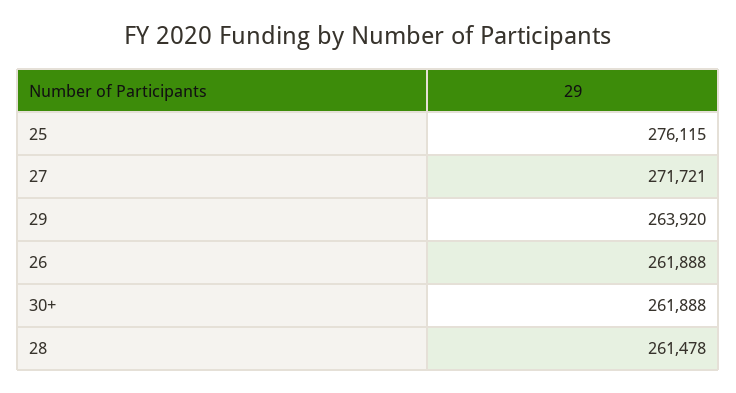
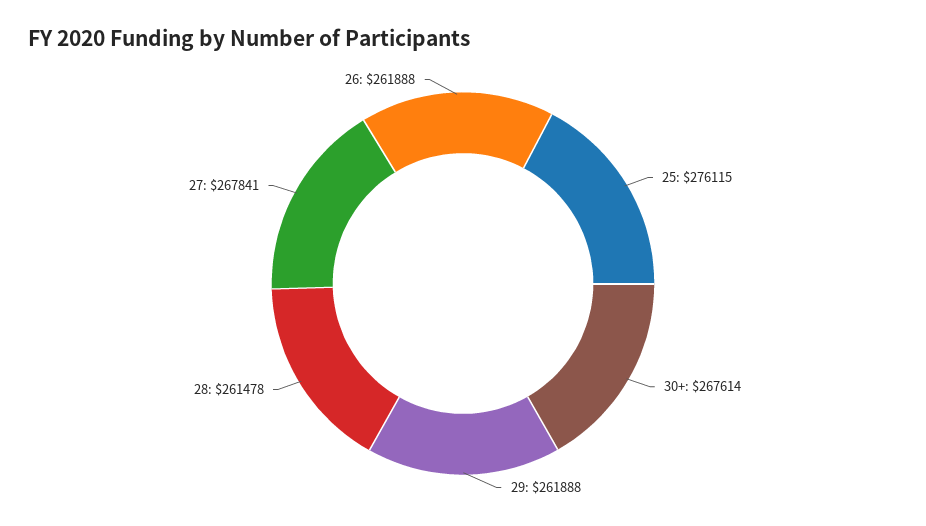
  {
    "25": 276115,
-   "27": 271721,
+   "27": 267841,
-   "29": 263920,
+   "29": 261888,
    "26": 261888,
-   "30+": 261888,
+   "30+": 267614,
    "28": 261478
  }

